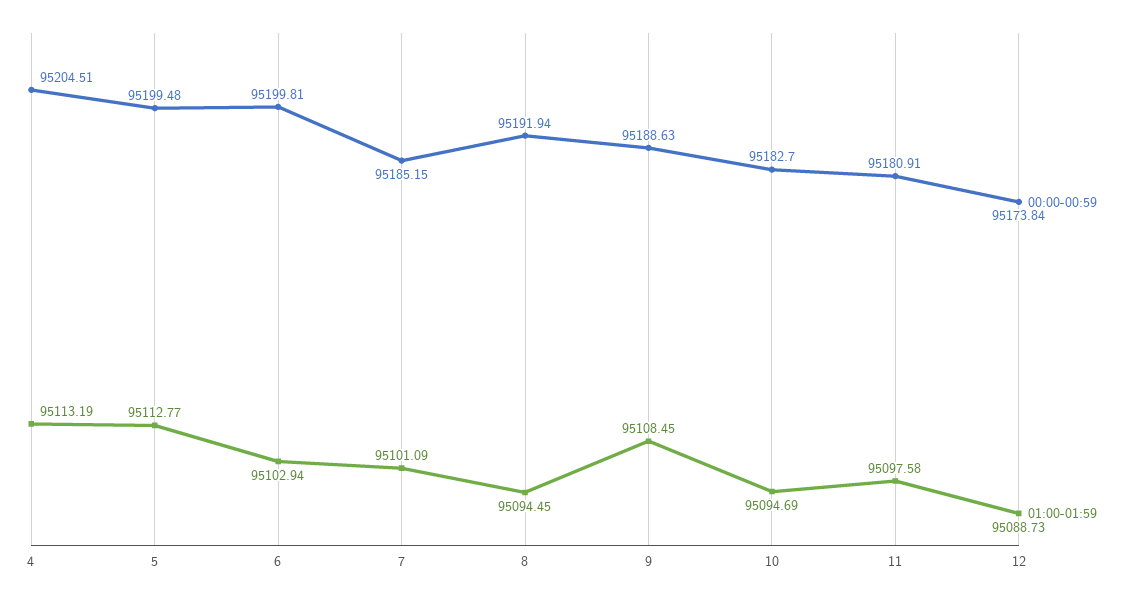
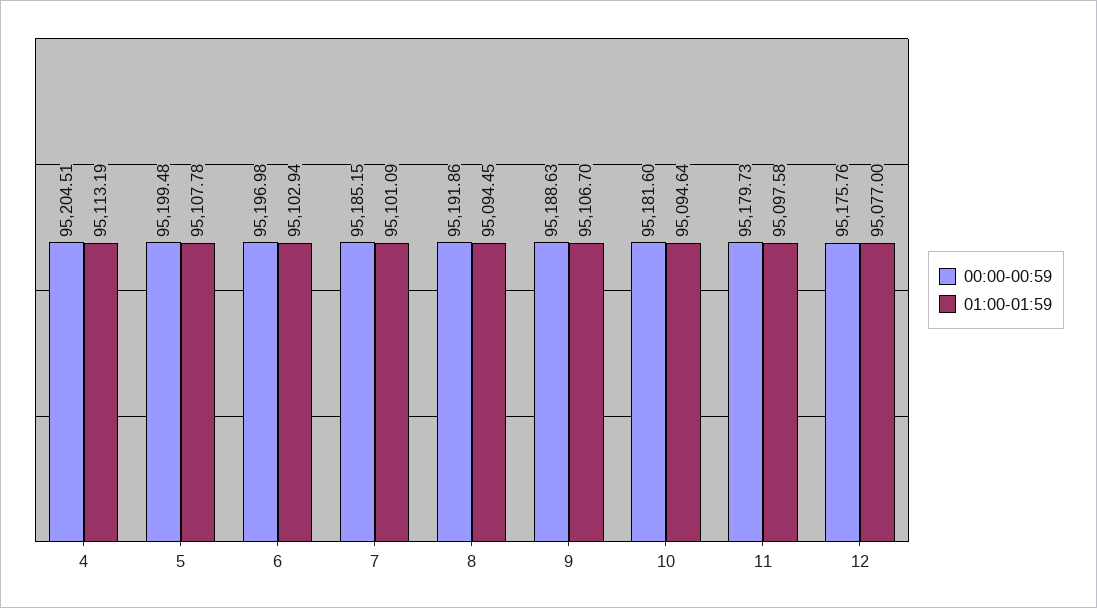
  {
    "00:00-00:59": {
      "4": 95204.51,
      "5": 95199.48,
-     "6": 95199.81,
+     "6": 95196.98,
      "7": 95185.15,
-     "8": 95191.94,
+     "8": 95191.86,
      "9": 95188.63,
-     "10": 95182.7,
+     "10": 95181.6,
-     "11": 95180.91,
+     "11": 95179.73,
-     "12": 95173.84
+     "12": 95175.76
    },
    "01:00-01:59": {
      "4": 95113.19,
-     "5": 95112.77,
+     "5": 95107.78,
      "6": 95102.94,
      "7": 95101.09,
      "8": 95094.45,
-     "9": 95108.45,
+     "9": 95106.7,
-     "10": 95094.69,
+     "10": 95094.64,
      "11": 95097.58,
-     "12": 95088.73
+     "12": 95077
    }
  }

